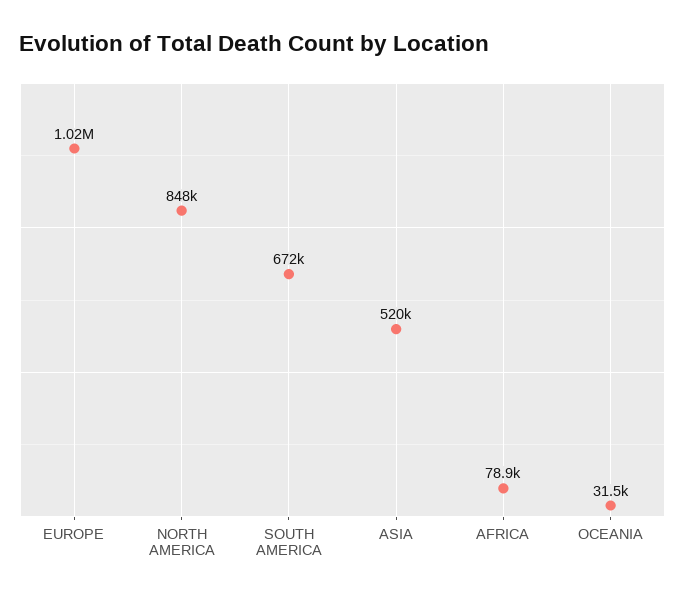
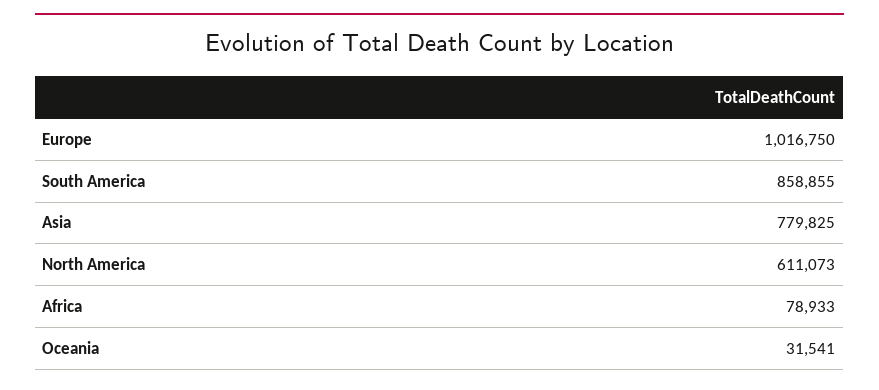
  {
    "EUROPE": 1016750,
-   "NORTH AMERICA": 848000,
+   "NORTH AMERICA": 611073,
-   "SOUTH AMERICA": 672000,
+   "SOUTH AMERICA": 858855,
-   "ASIA": 520000,
+   "ASIA": 779825,
    "AFRICA": 78933,
    "OCEANIA": 31541
  }

